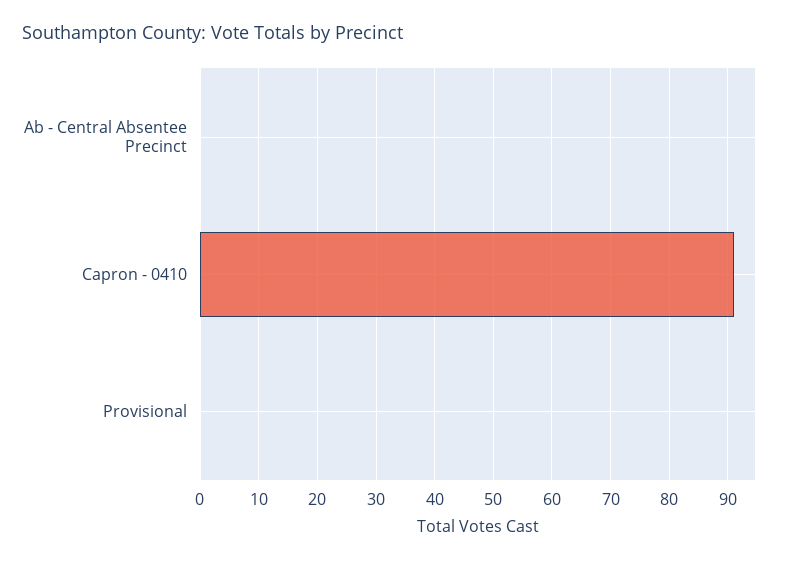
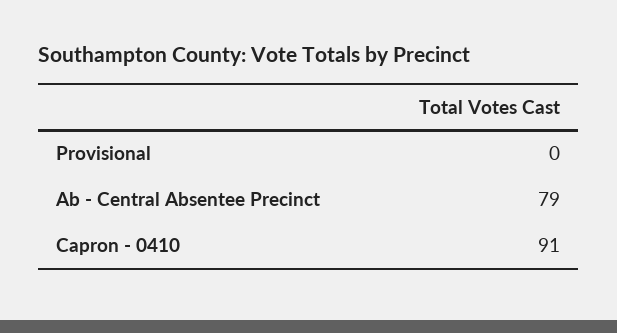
  {
-   "Ab - Central Absentee Precinct": 0,
+   "Ab - Central Absentee Precinct": 79,
    "Capron - 0410": 91,
    "Provisional": 0
  }

